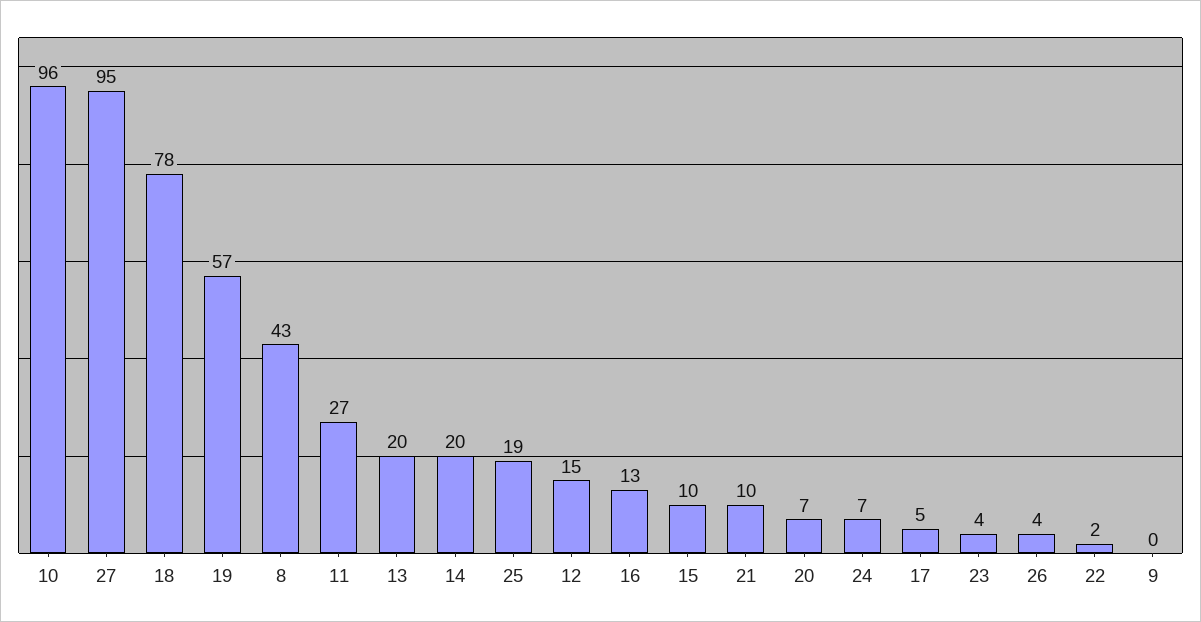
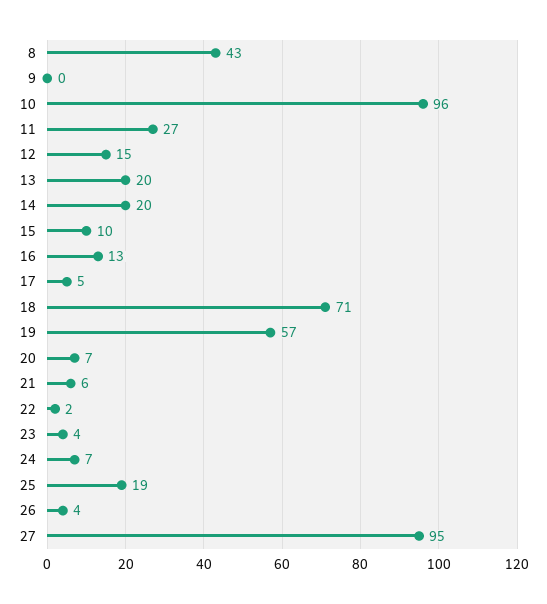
  {
    "10": 96,
    "27": 95,
-   "18": 78,
+   "18": 71,
    "19": 57,
    "8": 43,
    "11": 27,
    "13": 20,
    "14": 20,
    "25": 19,
    "12": 15,
    "16": 13,
    "15": 10,
-   "21": 10,
+   "21": 6,
    "20": 7,
    "24": 7,
    "17": 5,
    "23": 4,
    "26": 4,
    "22": 2,
    "9": 0
  }

